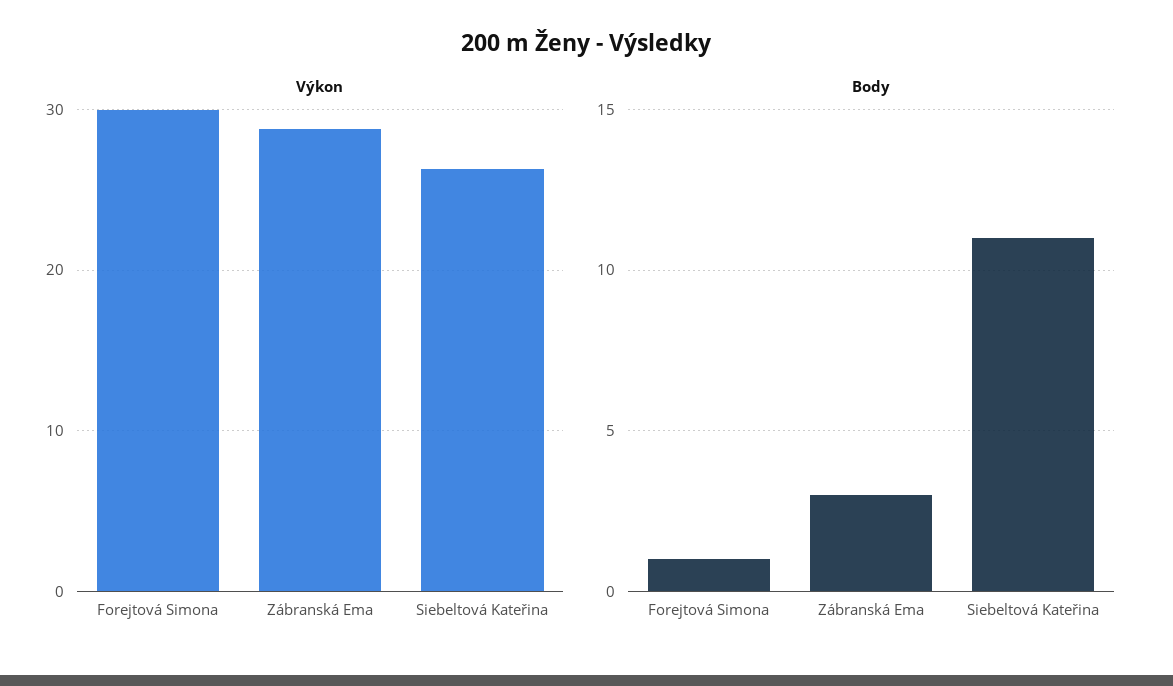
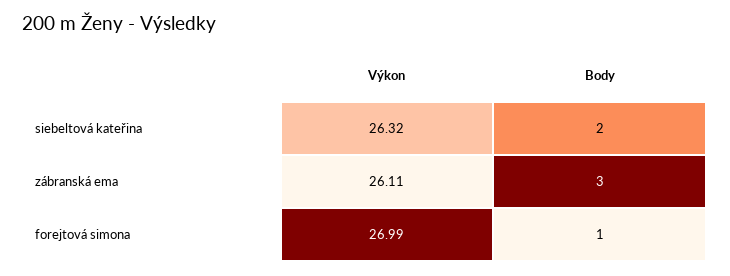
  {
    "Výkon": {
-     "Forejtová Simona": 30,
+     "Forejtová Simona": 26.99,
-     "Zábranská Ema": 29,
+     "Zábranská Ema": 26.11,
      "Siebeltová Kateřina": 26.32
    },
    "Body": {
      "Forejtová Simona": 1,
      "Zábranská Ema": 3,
-     "Siebeltová Kateřina": 11
+     "Siebeltová Kateřina": 2
    }
  }

